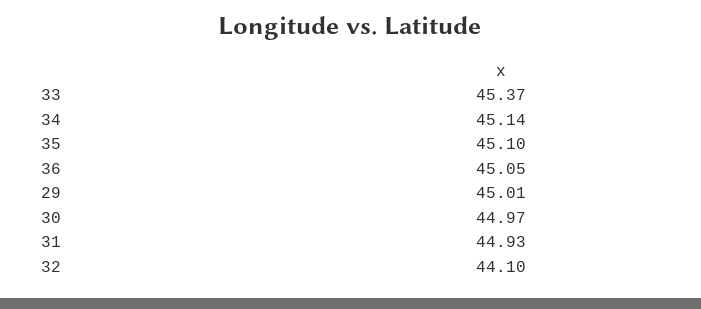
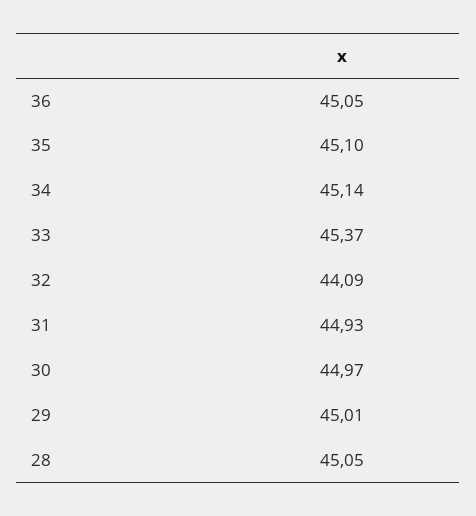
  {
    "33": 45.37,
    "34": 45.14,
    "35": 45.1,
    "36": 45.05,
    "29": 45.01,
    "30": 44.97,
    "31": 44.93,
-   "32": 44.1
+   "32": 44.09,
+   "28": 45.05
  }

